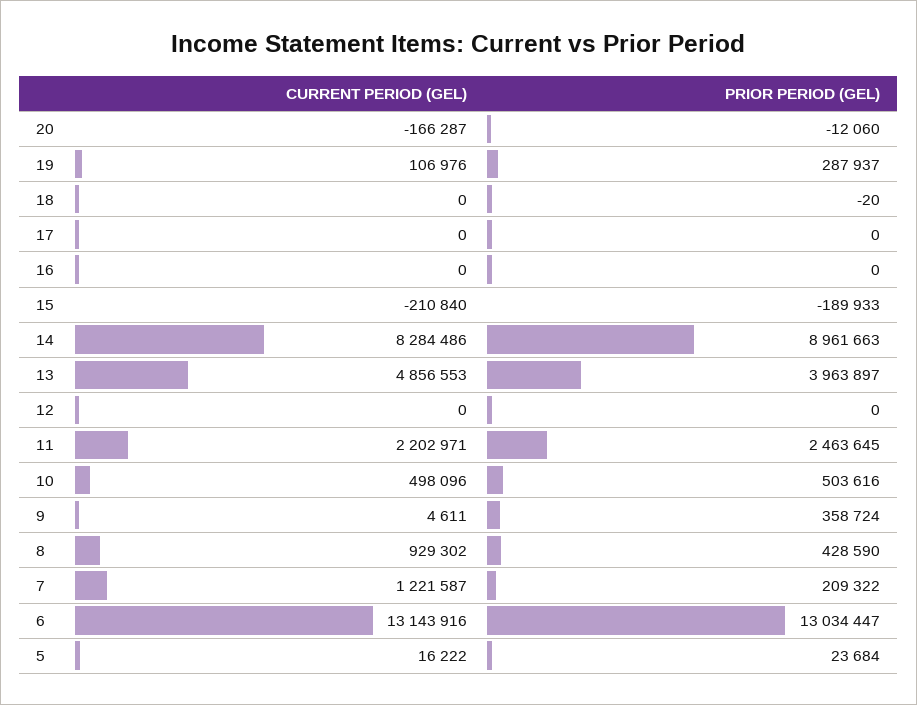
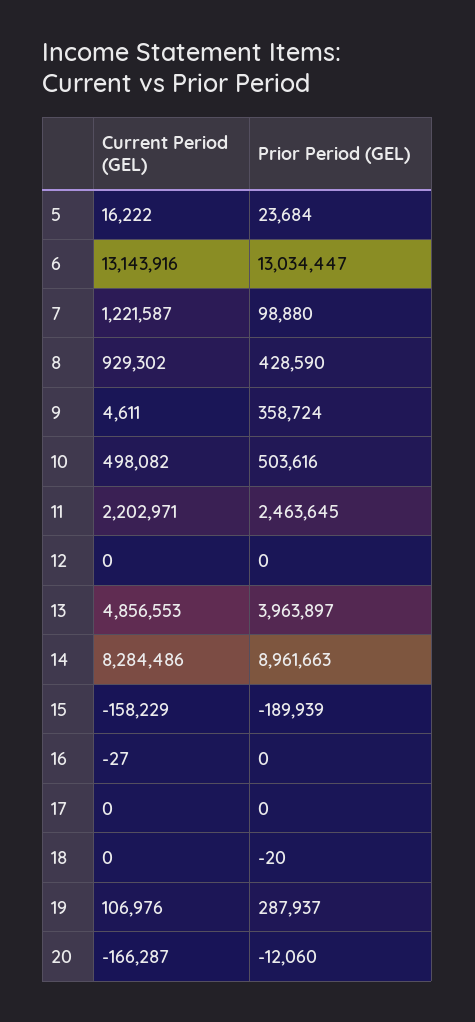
  {
    "CURRENT PERIOD (GEL)": {
      "20": -166287,
      "19": 106976,
      "18": 0,
      "17": 0,
-     "16": 0,
+     "16": -27,
-     "15": -210840,
+     "15": -158229,
      "14": 8284486,
      "13": 4856553,
      "12": 0,
      "11": 2202971,
-     "10": 498096,
+     "10": 498082,
      "9": 4611,
      "8": 929302,
      "7": 1221587,
      "6": 13143916,
      "5": 16222
    },
    "PRIOR PERIOD (GEL)": {
      "20": -12060,
      "19": 287937,
      "18": -20,
      "17": 0,
      "16": 0,
-     "15": -189933,
+     "15": -189939,
      "14": 8961663,
      "13": 3963897,
      "12": 0,
      "11": 2463645,
      "10": 503616,
      "9": 358724,
      "8": 428590,
-     "7": 209322,
+     "7": 98880,
      "6": 13034447,
      "5": 23684
    }
  }

